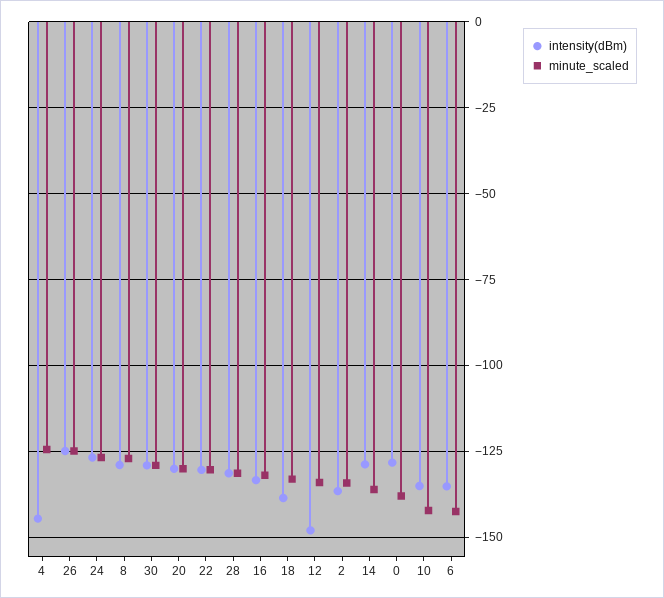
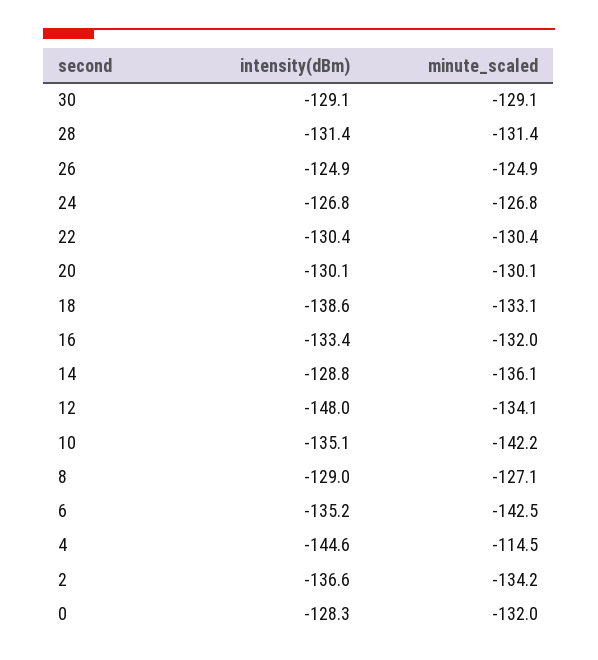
  {
    "intensity(dBm)": {
      "4": -144.6,
      "26": -124.9,
      "24": -126.8,
      "8": -129,
      "30": -129.1,
      "20": -130.1,
      "22": -130.4,
      "28": -131.4,
      "16": -133.4,
      "18": -138.6,
      "12": -148,
      "2": -136.6,
      "14": -128.8,
      "0": -128.3,
      "10": -135.1,
      "6": -135.2
    },
    "minute_scaled": {
-     "4": -125,
+     "4": -114.5,
      "26": -124.9,
      "24": -126.8,
      "8": -127.1,
      "30": -129.1,
      "20": -130.1,
      "22": -130.4,
      "28": -131.4,
      "16": -132,
      "18": -133.1,
      "12": -134.1,
      "2": -134.2,
      "14": -136.1,
-     "0": -137.5,
+     "0": -132,
      "10": -142.2,
      "6": -142.5
    }
  }

